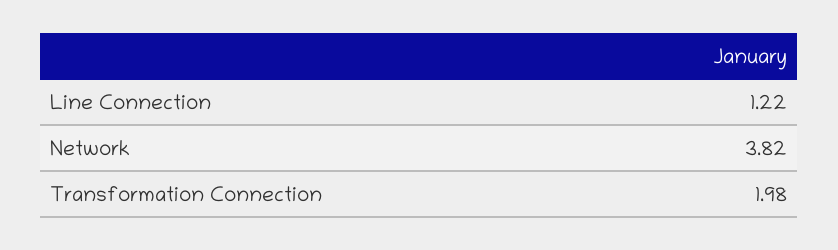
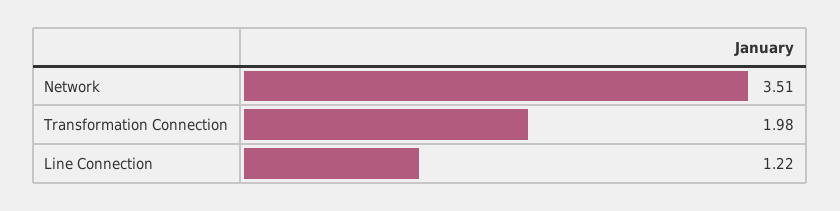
  {
    "Line Connection": 1.22,
-   "Network": 3.82,
+   "Network": 3.51,
    "Transformation Connection": 1.98
  }

